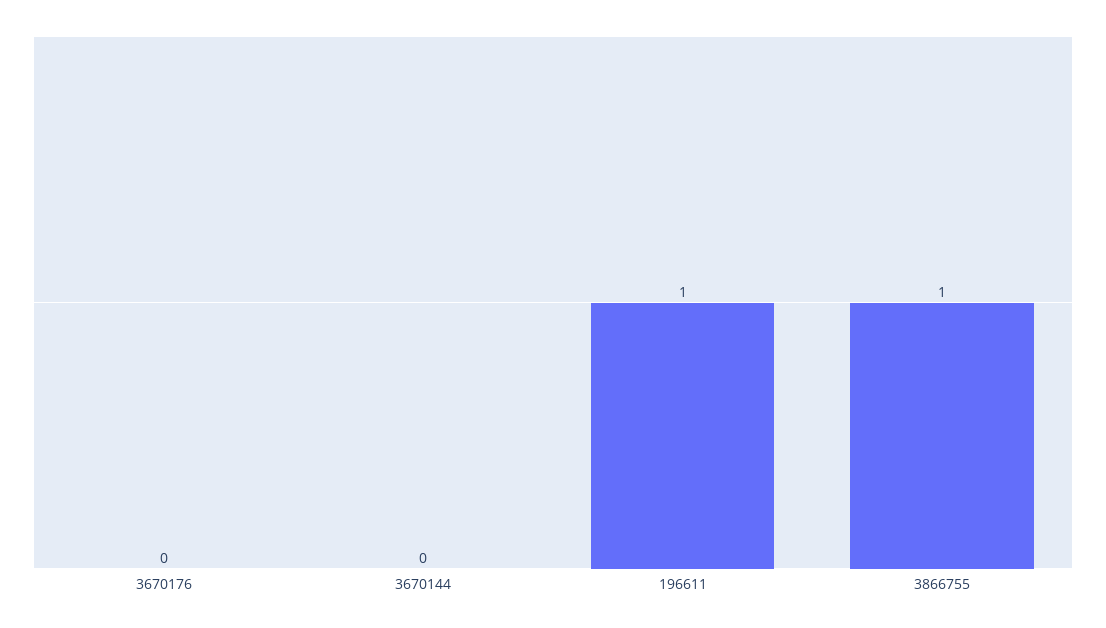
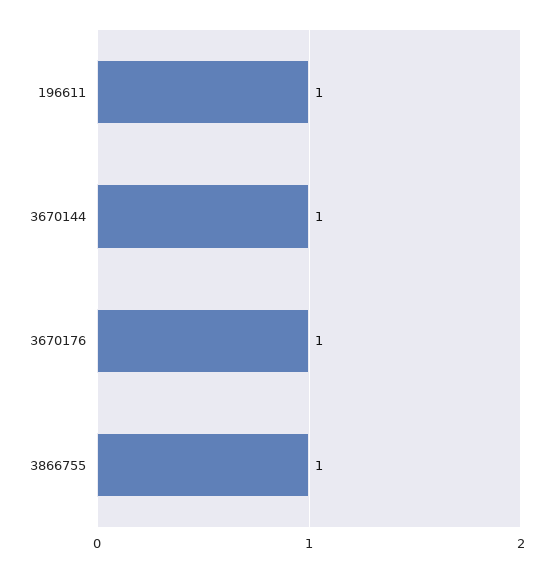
  {
-   "3670176": 0,
+   "3670176": 1,
-   "3670144": 0,
+   "3670144": 1,
    "196611": 1,
    "3866755": 1
  }

